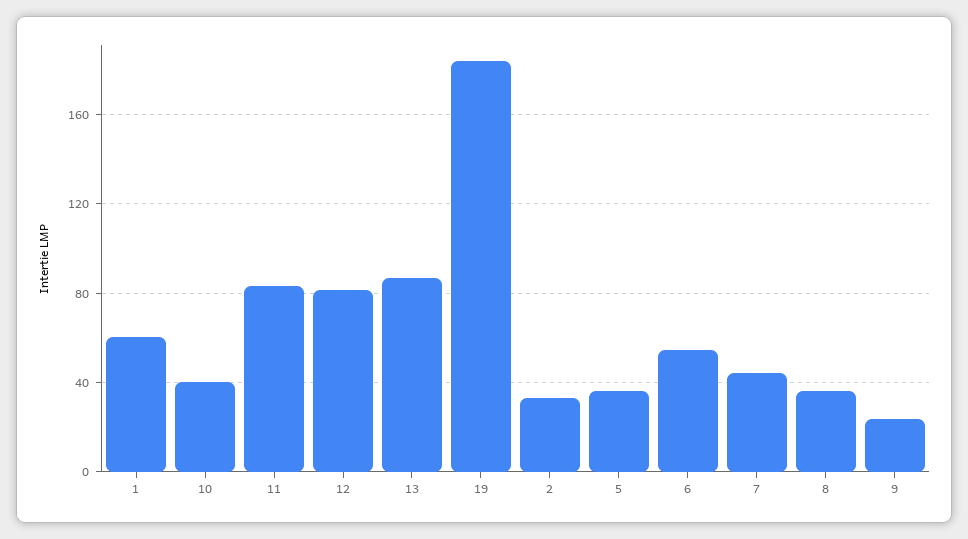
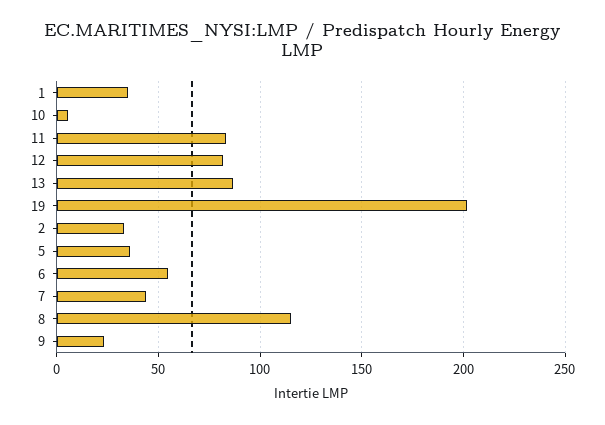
  {
-   "1": 60,
+   "1": 35,
-   "10": 40,
+   "10": 5,
    "11": 85,
    "12": 80,
    "13": 85,
-   "19": 185,
+   "19": 200,
    "2": 35,
    "5": 35,
    "6": 55,
    "7": 45,
-   "8": 35,
+   "8": 115,
    "9": 25
  }

